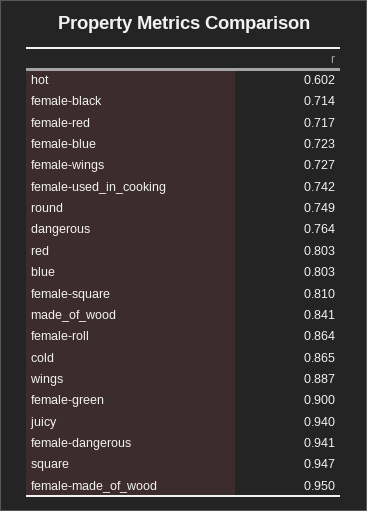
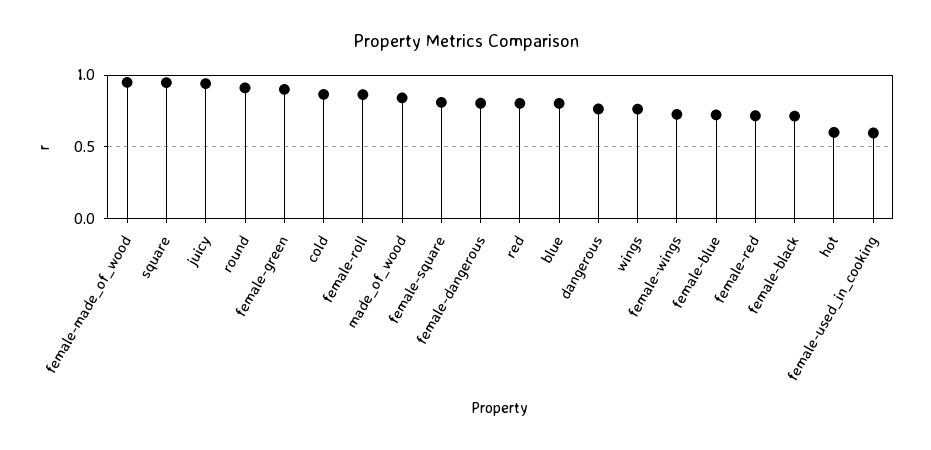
  {
    "hot": 0.602,
    "female-black": 0.714,
    "female-red": 0.717,
    "female-blue": 0.723,
    "female-wings": 0.727,
-   "female-used_in_cooking": 0.742,
+   "female-used_in_cooking": 0.6,
-   "round": 0.749,
+   "round": 0.9,
    "dangerous": 0.764,
    "red": 0.803,
    "blue": 0.803,
    "female-square": 0.81,
    "made_of_wood": 0.841,
    "female-roll": 0.864,
    "cold": 0.865,
-   "wings": 0.887,
+   "wings": 0.75,
    "female-green": 0.9,
    "juicy": 0.94,
-   "female-dangerous": 0.941,
+   "female-dangerous": 0.8,
    "square": 0.947,
    "female-made_of_wood": 0.95
  }

